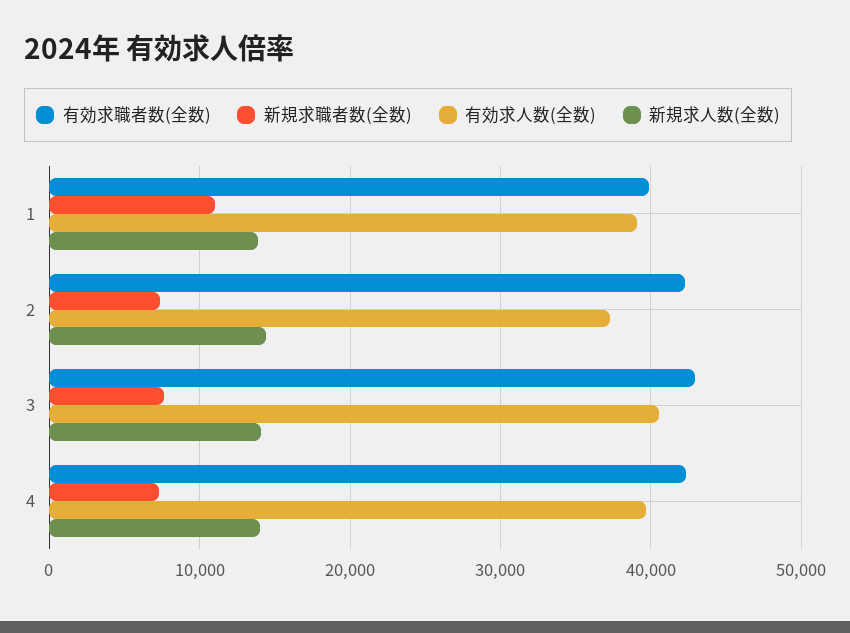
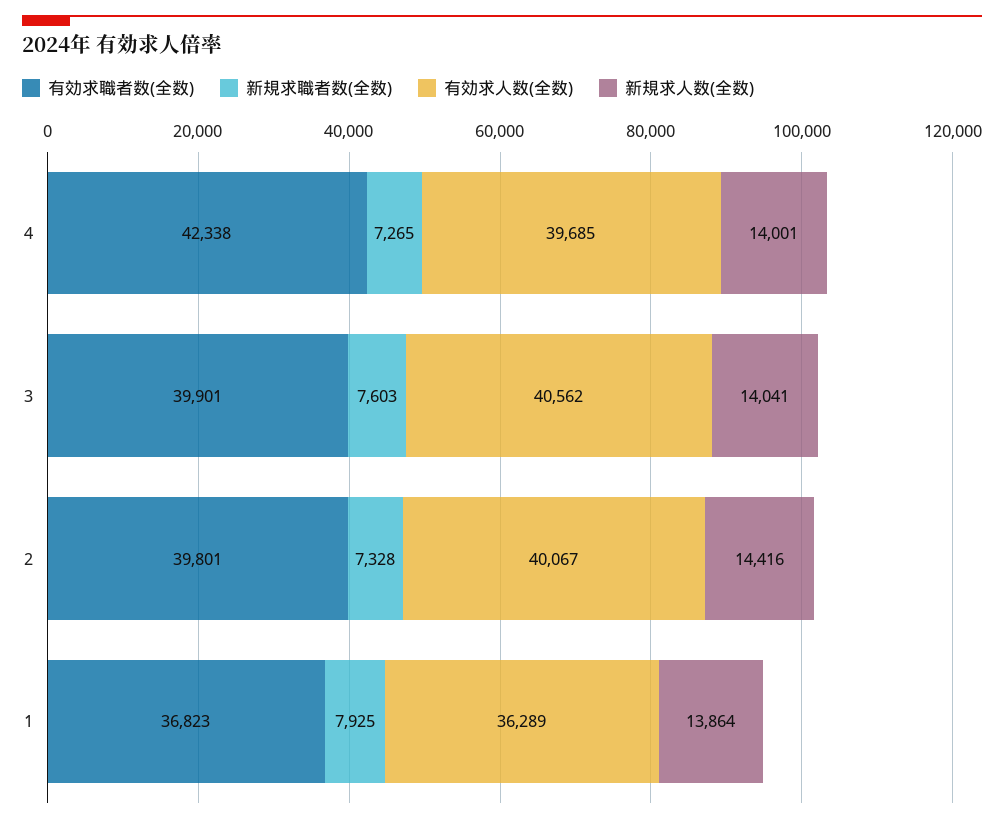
  {
    "有効求職者数(全数)": {
-     "1": 40000,
+     "1": 36823,
-     "2": 42000,
+     "2": 39801,
-     "3": 43000,
+     "3": 39901,
      "4": 42338
    },
    "新規求職者数(全数)": {
-     "1": 11000,
+     "1": 7925,
      "2": 7328,
      "3": 7603,
      "4": 7265
    },
    "有効求人数(全数)": {
-     "1": 39000,
+     "1": 36289,
-     "2": 37000,
+     "2": 40067,
      "3": 40562,
      "4": 39685
    },
    "新規求人数(全数)": {
      "1": 13864,
      "2": 14416,
      "3": 14041,
      "4": 14001
    }
  }

